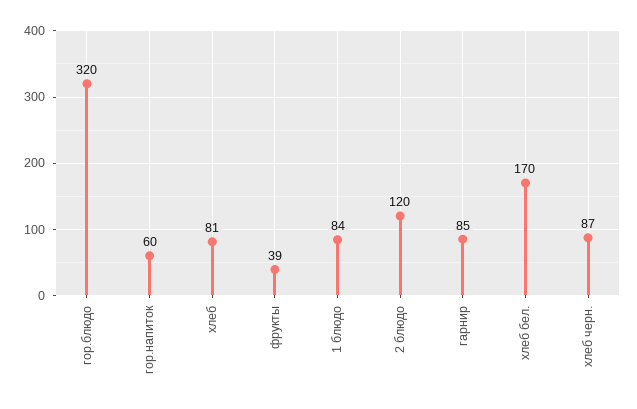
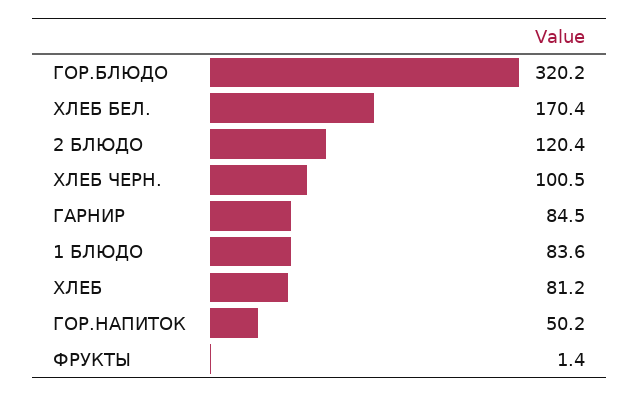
  {
    "гор.блюдо": 320.2,
-   "гор.напиток": 60,
+   "гор.напиток": 50.2,
    "хлеб": 81.2,
-   "фрукты": 39,
+   "фрукты": 1.4,
    "1 блюдо": 83.6,
    "2 блюдо": 120.4,
    "гарнир": 84.5,
    "хлеб бел.": 170.4,
-   "хлеб черн.": 87
+   "хлеб черн.": 100.5
  }

